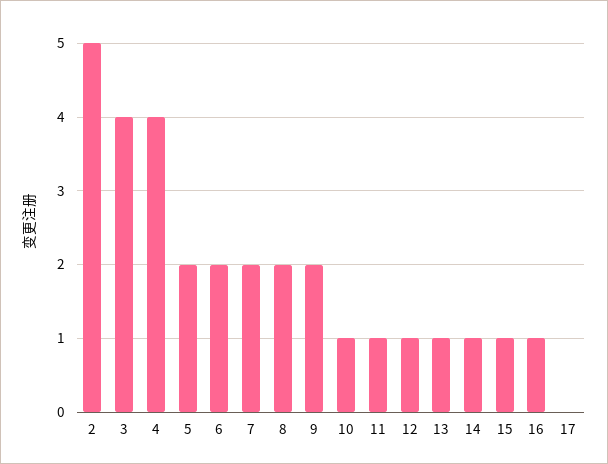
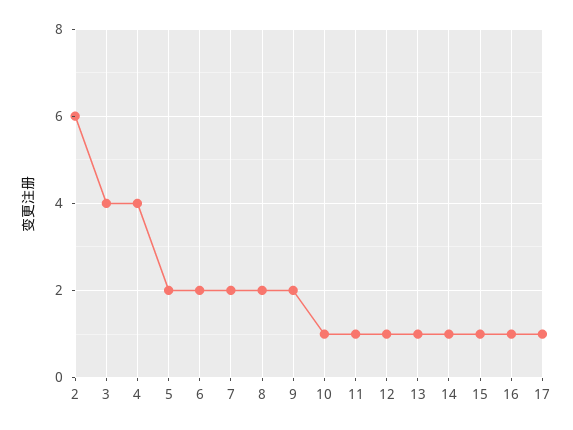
  {
-   "2": 5,
+   "2": 6,
    "3": 4,
    "4": 4,
    "5": 2,
    "6": 2,
    "7": 2,
    "8": 2,
    "9": 2,
    "10": 1,
    "11": 1,
    "12": 1,
    "13": 1,
    "14": 1,
    "15": 1,
    "16": 1,
-   "17": 0
+   "17": 1
  }

